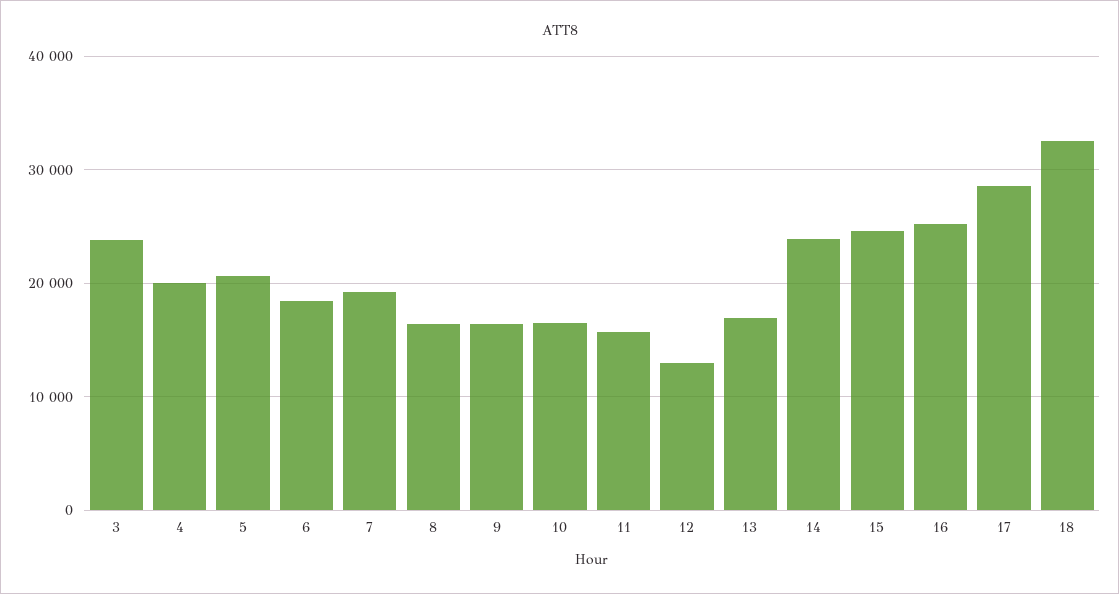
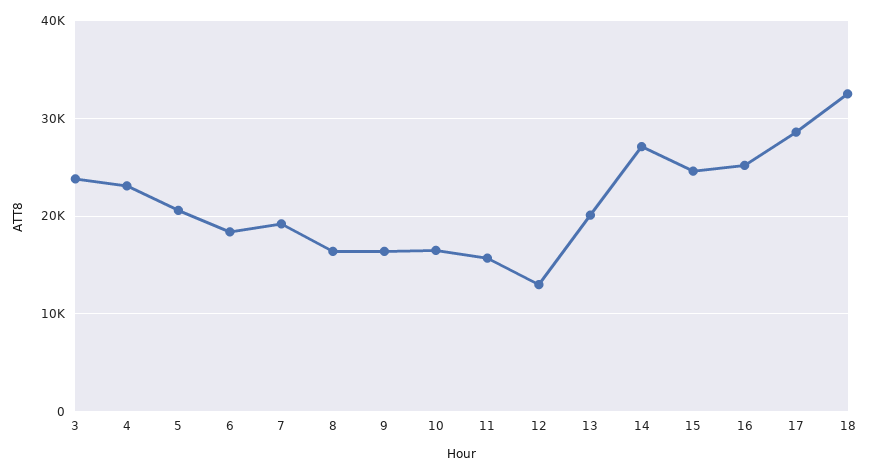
  {
    "3": 24000,
-   "4": 20000,
+   "4": 23000,
    "5": 21000,
    "6": 18000,
    "7": 19000,
    "8": 16000,
    "9": 16000,
    "10": 17000,
    "11": 16000,
    "12": 13000,
-   "13": 17000,
+   "13": 20000,
-   "14": 24000,
+   "14": 27000,
    "15": 25000,
    "16": 25000,
    "17": 29000,
    "18": 33000
  }

